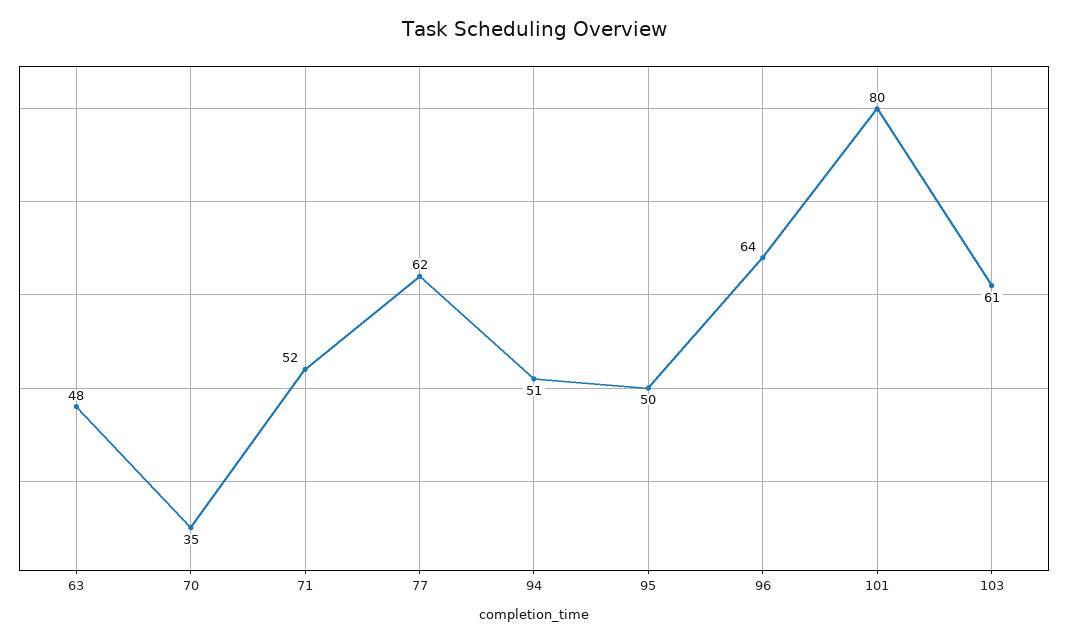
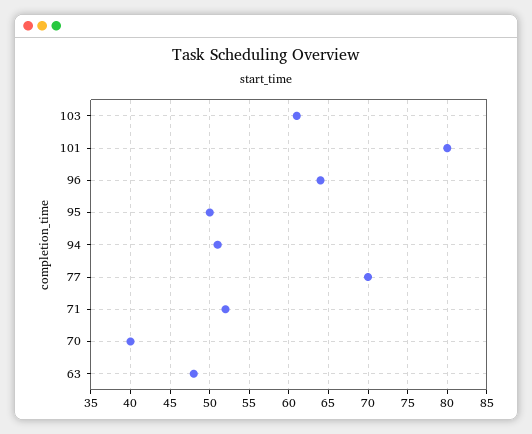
  {
    "63": 48,
-   "70": 35,
+   "70": 40,
    "71": 52,
-   "77": 62,
+   "77": 70,
    "94": 51,
    "95": 50,
    "96": 64,
    "101": 80,
    "103": 61
  }

